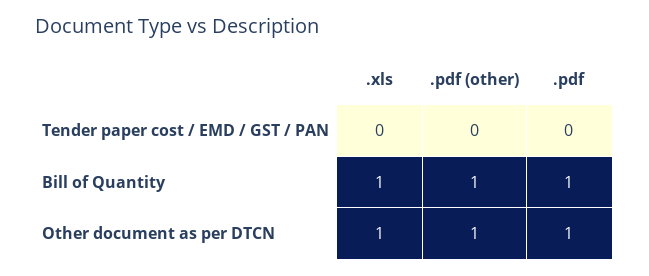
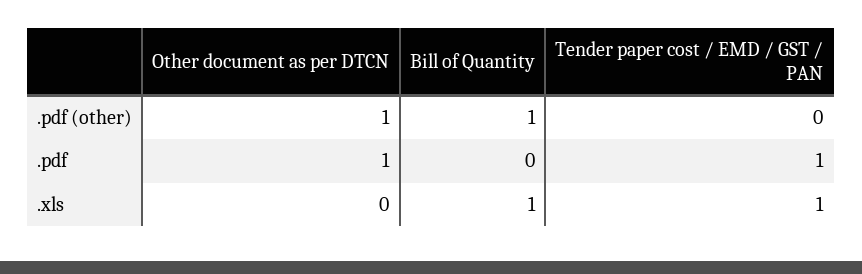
  {
    ".xls": {
-     "Tender paper cost / EMD / GST / PAN": 0,
+     "Tender paper cost / EMD / GST / PAN": 1,
      "Bill of Quantity": 1,
-     "Other document as per DTCN": 1
+     "Other document as per DTCN": 0
    },
    ".pdf (other)": {
      "Tender paper cost / EMD / GST / PAN": 0,
      "Bill of Quantity": 1,
      "Other document as per DTCN": 1
    },
    ".pdf": {
-     "Tender paper cost / EMD / GST / PAN": 0,
+     "Tender paper cost / EMD / GST / PAN": 1,
-     "Bill of Quantity": 1,
+     "Bill of Quantity": 0,
      "Other document as per DTCN": 1
    }
  }

